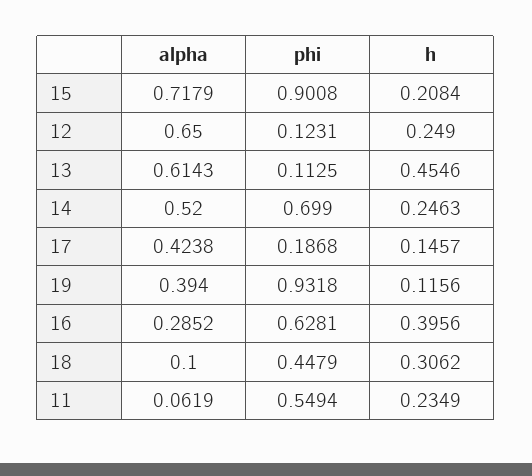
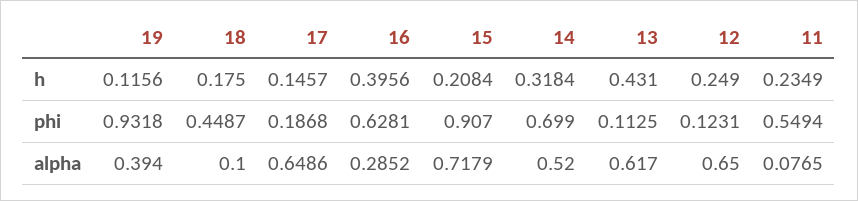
  {
    "alpha": {
      "15": 0.7179,
      "12": 0.65,
-     "13": 0.6143,
+     "13": 0.617,
      "14": 0.52,
-     "17": 0.4238,
+     "17": 0.6486,
      "19": 0.394,
      "16": 0.2852,
      "18": 0.1,
-     "11": 0.0619
+     "11": 0.0765
    },
    "phi": {
-     "15": 0.9008,
+     "15": 0.907,
      "12": 0.1231,
      "13": 0.1125,
      "14": 0.699,
      "17": 0.1868,
      "19": 0.9318,
      "16": 0.6281,
-     "18": 0.4479,
+     "18": 0.4487,
      "11": 0.5494
    },
    "h": {
      "15": 0.2084,
      "12": 0.249,
-     "13": 0.4546,
+     "13": 0.431,
-     "14": 0.2463,
+     "14": 0.3184,
      "17": 0.1457,
      "19": 0.1156,
      "16": 0.3956,
-     "18": 0.3062,
+     "18": 0.175,
      "11": 0.2349
    }
  }

